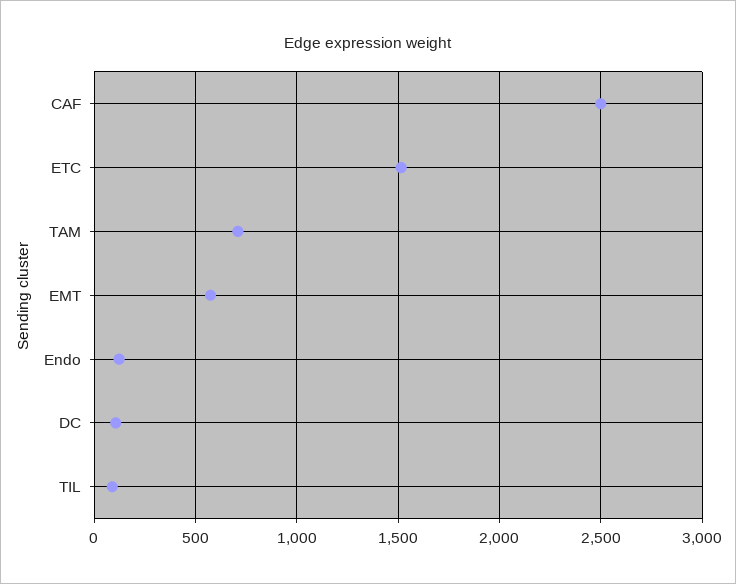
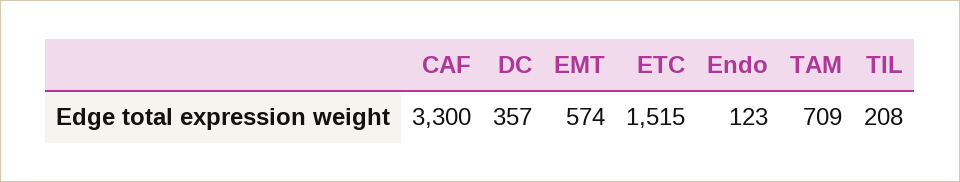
  {
-   "CAF": 2500,
+   "CAF": 3300,
    "ETC": 1515,
    "TAM": 709,
    "EMT": 574,
    "Endo": 123,
-   "DC": 100,
+   "DC": 357,
-   "TIL": 100
+   "TIL": 208
  }

